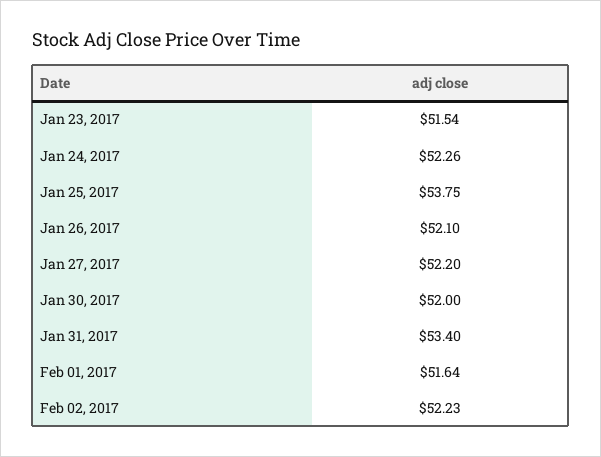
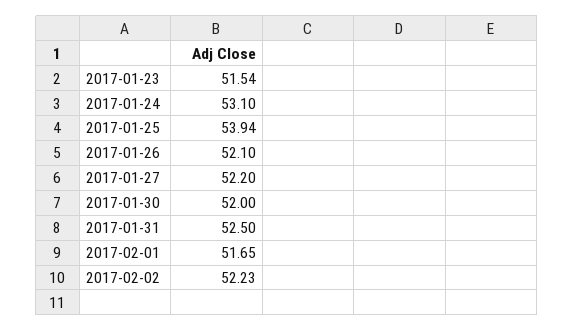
  {
    "Jan 23, 2017": 51.54,
-   "Jan 24, 2017": 52.26,
+   "Jan 24, 2017": 53.1,
-   "Jan 25, 2017": 53.75,
+   "Jan 25, 2017": 53.94,
    "Jan 26, 2017": 52.1,
    "Jan 27, 2017": 52.2,
    "Jan 30, 2017": 52,
-   "Jan 31, 2017": 53.4,
+   "Jan 31, 2017": 52.5,
-   "Feb 01, 2017": 51.64,
+   "Feb 01, 2017": 51.65,
    "Feb 02, 2017": 52.23
  }

